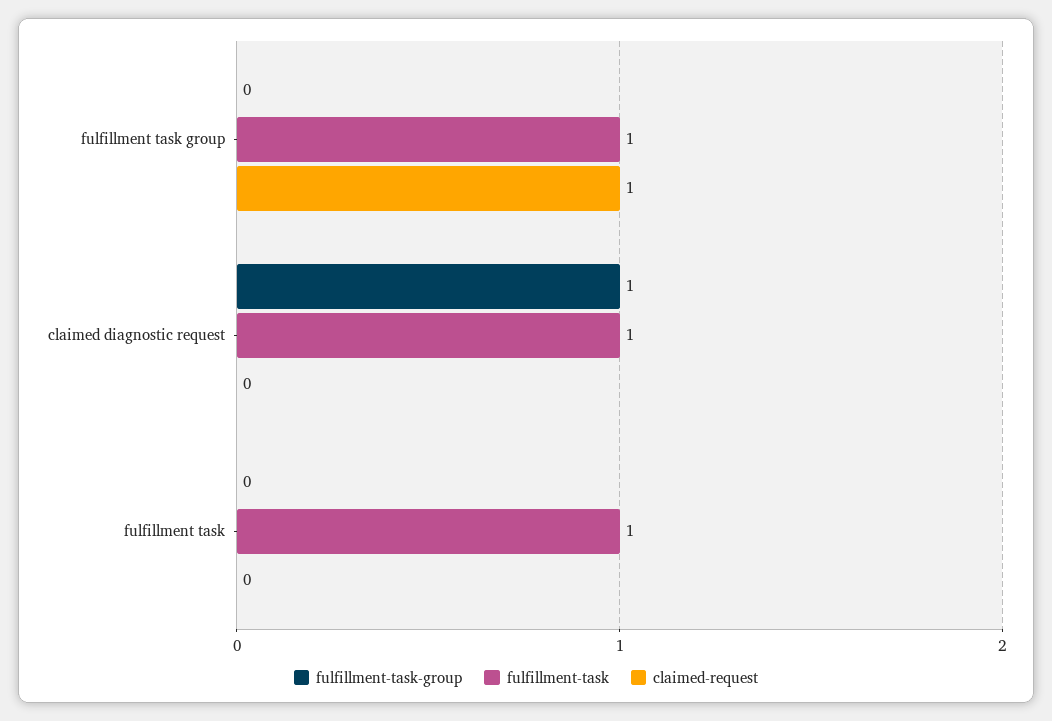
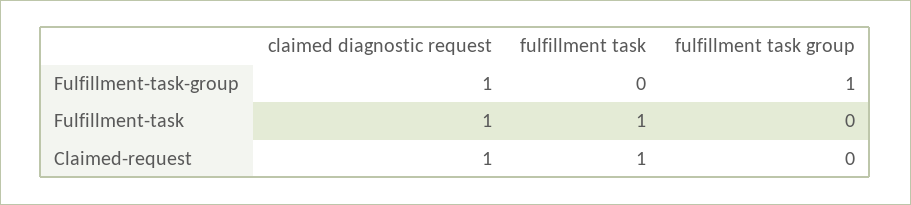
  {
    "fulfillment-task-group": {
-     "fulfillment task group": 0,
+     "fulfillment task group": 1,
      "claimed diagnostic request": 1,
      "fulfillment task": 0
    },
    "fulfillment-task": {
-     "fulfillment task group": 1,
+     "fulfillment task group": 0,
      "claimed diagnostic request": 1,
      "fulfillment task": 1
    },
    "claimed-request": {
-     "fulfillment task group": 1,
+     "fulfillment task group": 0,
-     "claimed diagnostic request": 0,
+     "claimed diagnostic request": 1,
-     "fulfillment task": 0
+     "fulfillment task": 1
    }
  }

